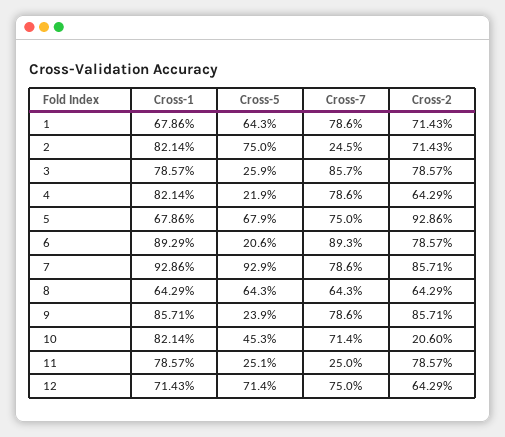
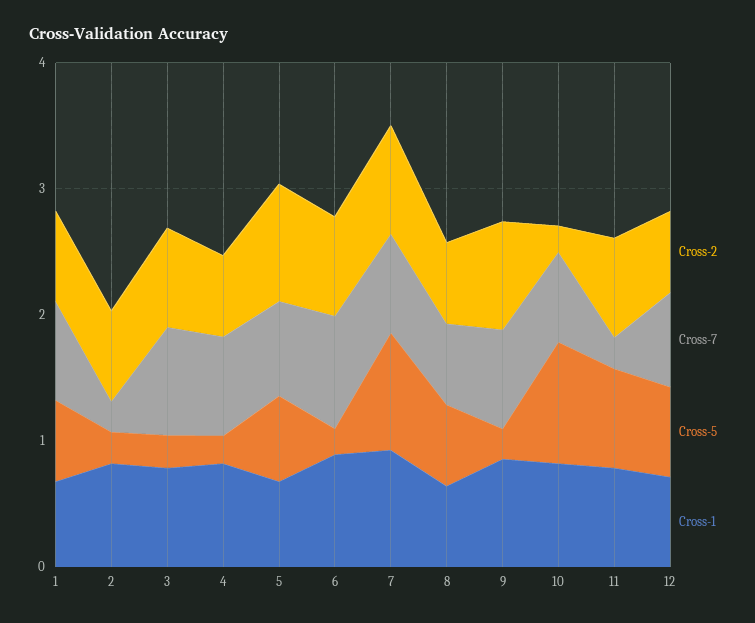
  {
    "Cross-1": {
      "1": 0.6786,
      "2": 0.8214,
      "3": 0.7857,
      "4": 0.8214,
      "5": 0.6786,
      "6": 0.8929,
      "7": 0.9286,
      "8": 0.6429,
      "9": 0.8571,
      "10": 0.8214,
      "11": 0.7857,
      "12": 0.7143
    },
    "Cross-5": {
      "1": 0.643,
-     "2": 0.75,
+     "2": 0.2,
      "3": 0.259,
      "4": 0.219,
      "5": 0.679,
      "6": 0.206,
      "7": 0.929,
      "8": 0.643,
      "9": 0.239,
-     "10": 0.453,
+     "10": 1,
-     "11": 0.251,
+     "11": 0.8,
      "12": 0.714
    },
    "Cross-7": {
      "1": 0.786,
      "2": 0.245,
      "3": 0.857,
      "4": 0.786,
      "5": 0.75,
      "6": 0.893,
      "7": 0.786,
      "8": 0.643,
      "9": 0.786,
      "10": 0.714,
      "11": 0.25,
      "12": 0.75
    },
    "Cross-2": {
      "1": 0.7143,
      "2": 0.7143,
      "3": 0.7857,
      "4": 0.6429,
      "5": 0.9286,
      "6": 0.7857,
      "7": 0.8571,
      "8": 0.6429,
      "9": 0.8571,
      "10": 0.206,
      "11": 0.7857,
      "12": 0.6429
    }
  }

